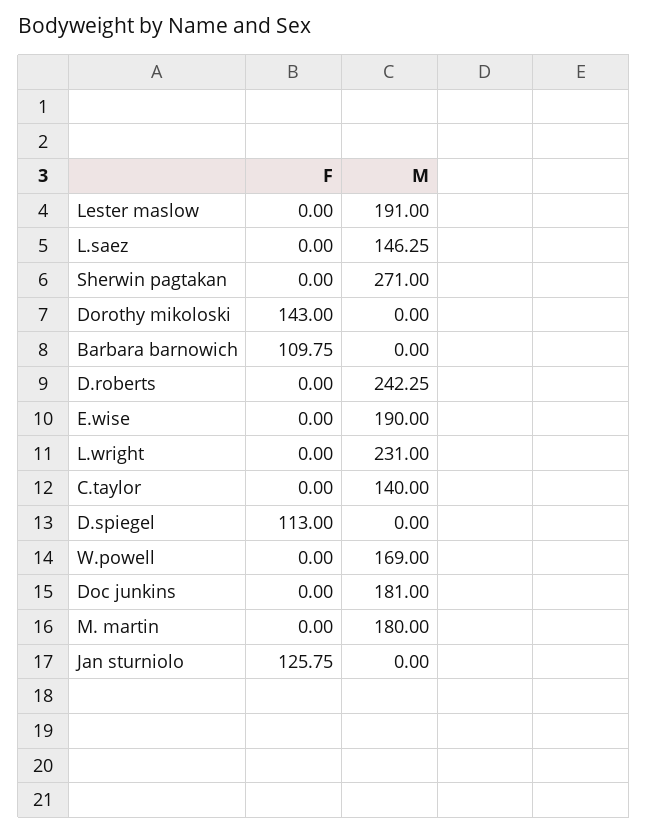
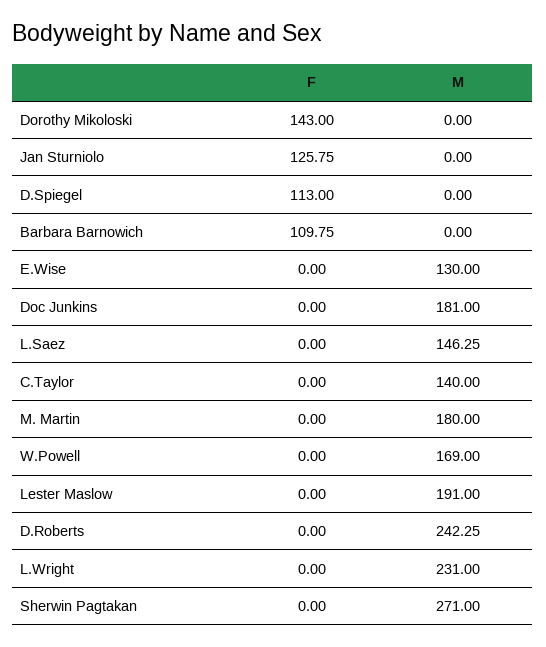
  {
    "F": {
      "Lester maslow": 0,
      "L.saez": 0,
      "Sherwin pagtakan": 0,
      "Dorothy mikoloski": 143,
      "Barbara barnowich": 109.75,
      "D.roberts": 0,
      "E.wise": 0,
      "L.wright": 0,
      "C.taylor": 0,
      "D.spiegel": 113,
      "W.powell": 0,
      "Doc junkins": 0,
      "M. martin": 0,
      "Jan sturniolo": 125.75
    },
    "M": {
      "Lester maslow": 191,
      "L.saez": 146.25,
      "Sherwin pagtakan": 271,
      "Dorothy mikoloski": 0,
      "Barbara barnowich": 0,
      "D.roberts": 242.25,
-     "E.wise": 190,
+     "E.wise": 130,
      "L.wright": 231,
      "C.taylor": 140,
      "D.spiegel": 0,
      "W.powell": 169,
      "Doc junkins": 181,
      "M. martin": 180,
      "Jan sturniolo": 0
    }
  }

